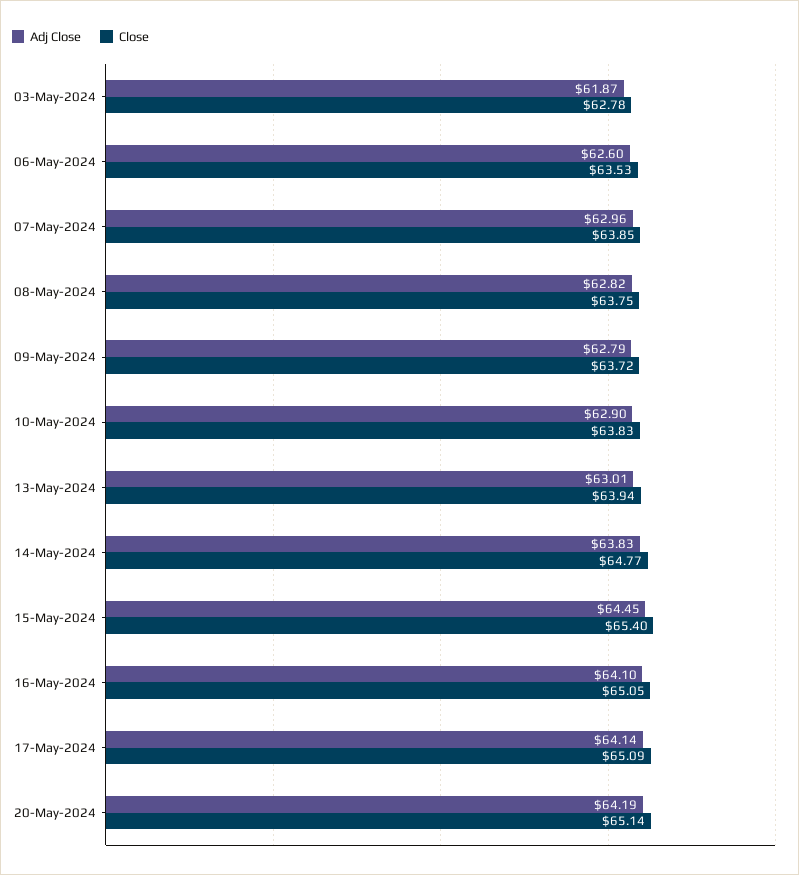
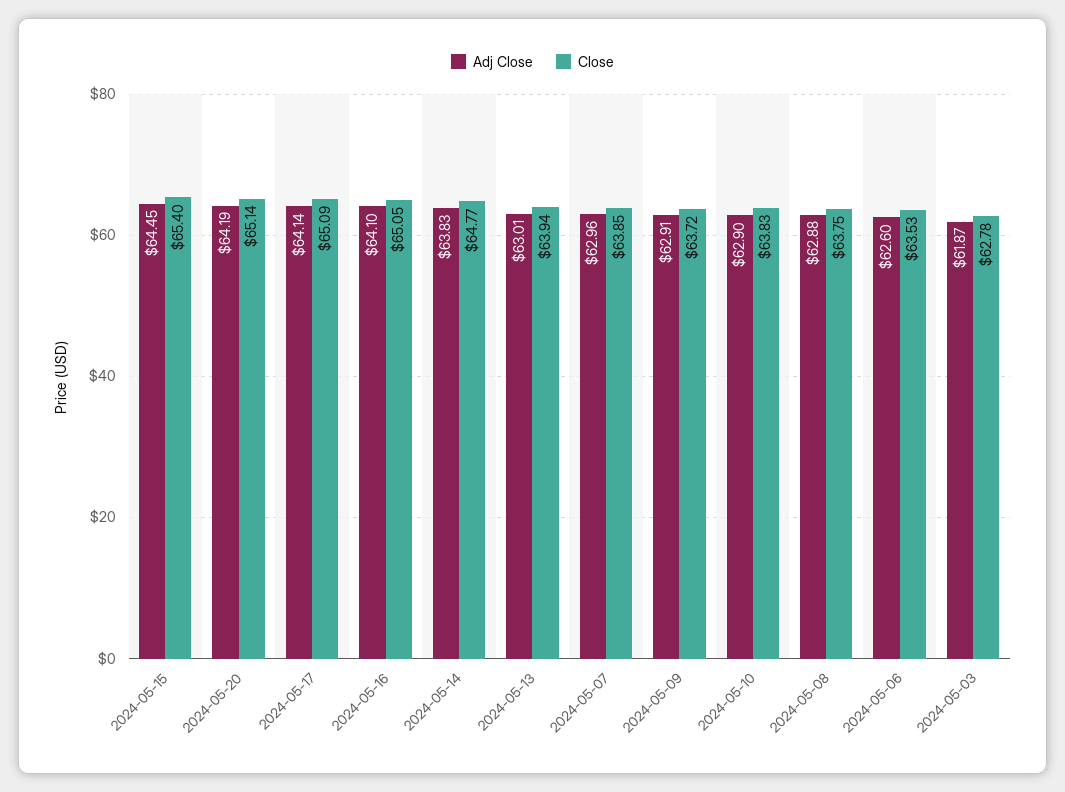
  {
    "Adj Close": {
      "03-May-2024": 61.87,
      "06-May-2024": 62.6,
      "07-May-2024": 62.96,
-     "08-May-2024": 62.82,
+     "08-May-2024": 62.88,
-     "09-May-2024": 62.79,
+     "09-May-2024": 62.91,
      "10-May-2024": 62.9,
      "13-May-2024": 63.01,
      "14-May-2024": 63.83,
      "15-May-2024": 64.45,
      "16-May-2024": 64.1,
      "17-May-2024": 64.14,
      "20-May-2024": 64.19
    },
    "Close": {
      "03-May-2024": 62.78,
      "06-May-2024": 63.53,
      "07-May-2024": 63.85,
      "08-May-2024": 63.75,
      "09-May-2024": 63.72,
      "10-May-2024": 63.83,
      "13-May-2024": 63.94,
      "14-May-2024": 64.77,
      "15-May-2024": 65.4,
      "16-May-2024": 65.05,
      "17-May-2024": 65.09,
      "20-May-2024": 65.14
    }
  }

